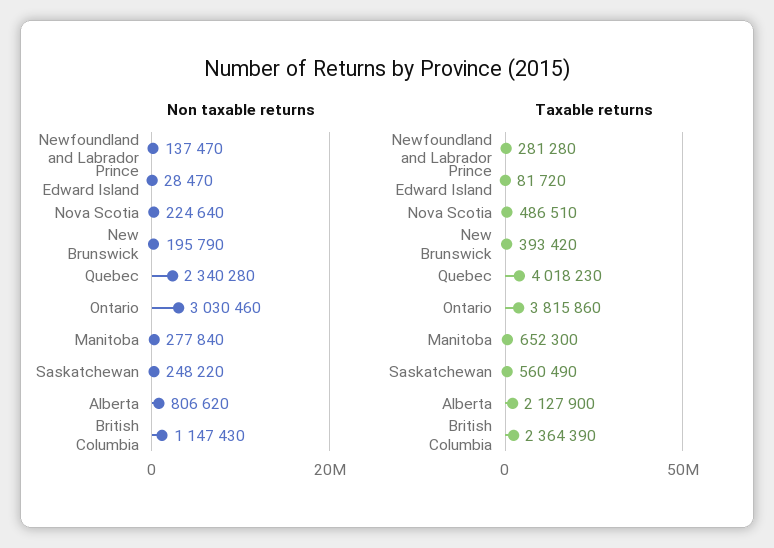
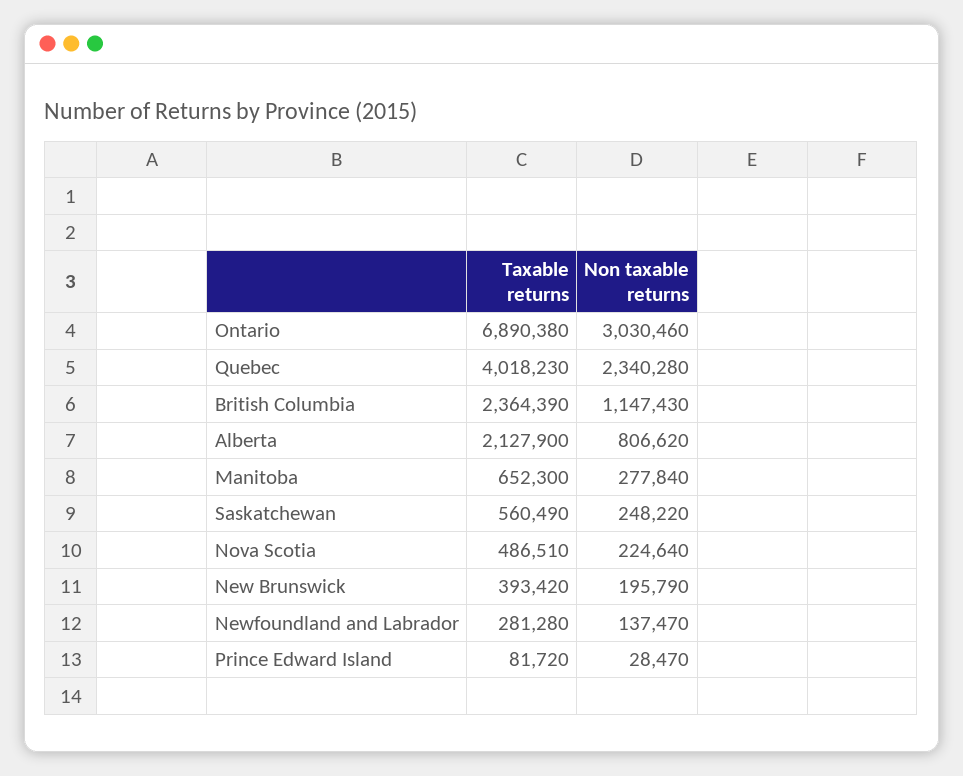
  {
    "Non taxable returns": {
      "Newfoundland and Labrador": 137470,
      "Prince Edward Island": 28470,
      "Nova Scotia": 224640,
      "New Brunswick": 195790,
      "Quebec": 2340280,
      "Ontario": 3030460,
      "Manitoba": 277840,
      "Saskatchewan": 248220,
      "Alberta": 806620,
      "British Columbia": 1147430
    },
    "Taxable returns": {
      "Newfoundland and Labrador": 281280,
      "Prince Edward Island": 81720,
      "Nova Scotia": 486510,
      "New Brunswick": 393420,
      "Quebec": 4018230,
-     "Ontario": 3815860,
+     "Ontario": 6890380,
      "Manitoba": 652300,
      "Saskatchewan": 560490,
      "Alberta": 2127900,
      "British Columbia": 2364390
    }
  }

